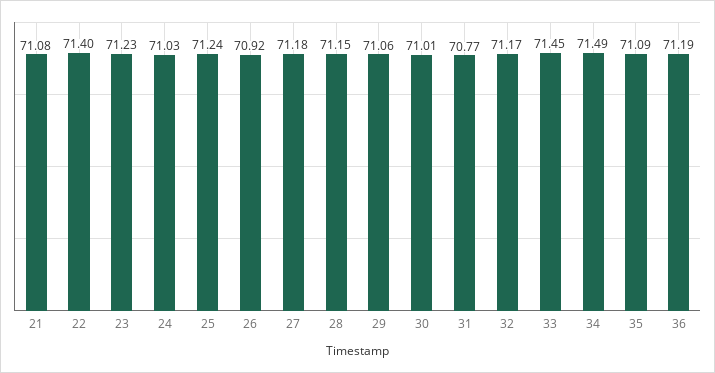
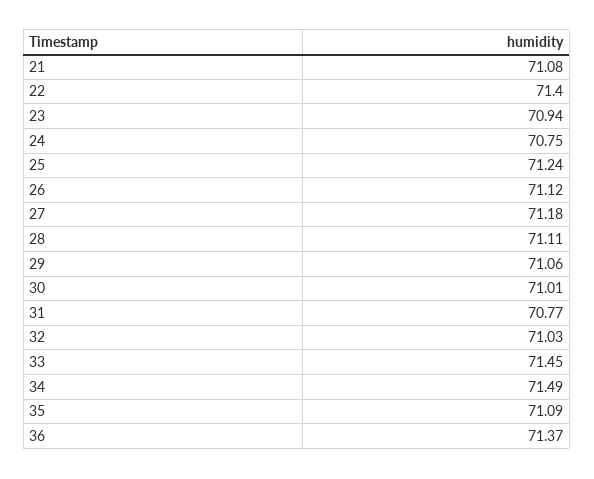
  {
    "21": 71.08,
    "22": 71.4,
-   "23": 71.23,
+   "23": 70.94,
-   "24": 71.03,
+   "24": 70.75,
    "25": 71.24,
-   "26": 70.92,
+   "26": 71.12,
    "27": 71.18,
-   "28": 71.15,
+   "28": 71.11,
    "29": 71.06,
    "30": 71.01,
    "31": 70.77,
-   "32": 71.17,
+   "32": 71.03,
    "33": 71.45,
    "34": 71.49,
    "35": 71.09,
-   "36": 71.19
+   "36": 71.37
  }

